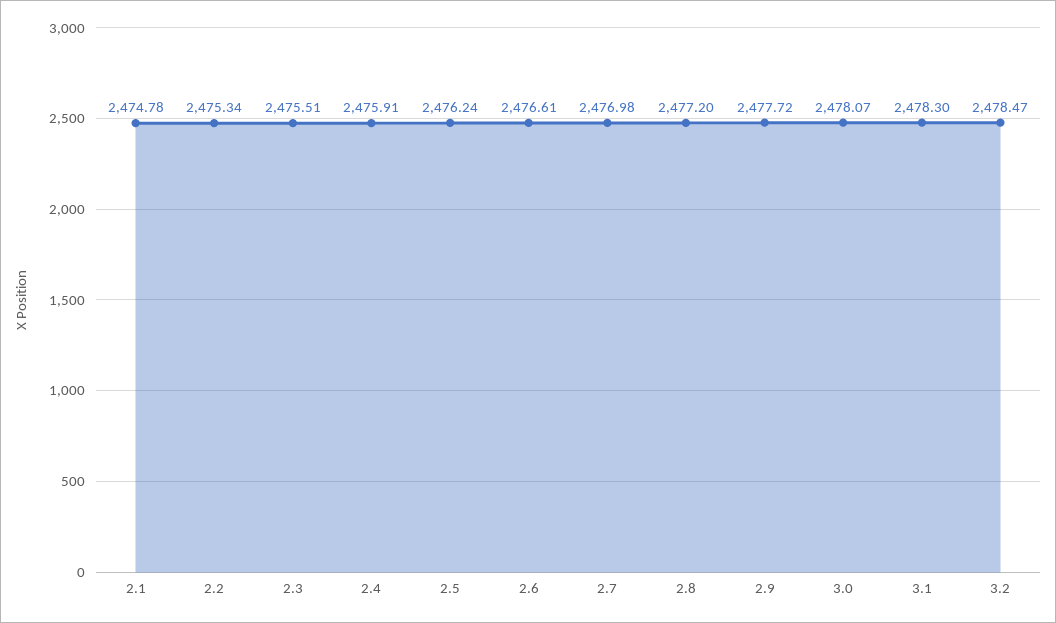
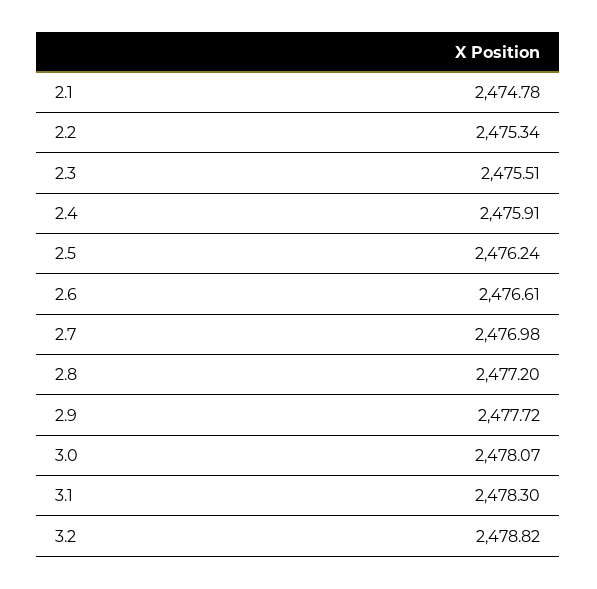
  {
    "2.1": 2474.78,
    "2.2": 2475.34,
    "2.3": 2475.51,
    "2.4": 2475.91,
    "2.5": 2476.24,
    "2.6": 2476.61,
    "2.7": 2476.98,
    "2.8": 2477.2,
    "2.9": 2477.72,
    "3.0": 2478.07,
    "3.1": 2478.3,
-   "3.2": 2478.47
+   "3.2": 2478.82
  }

